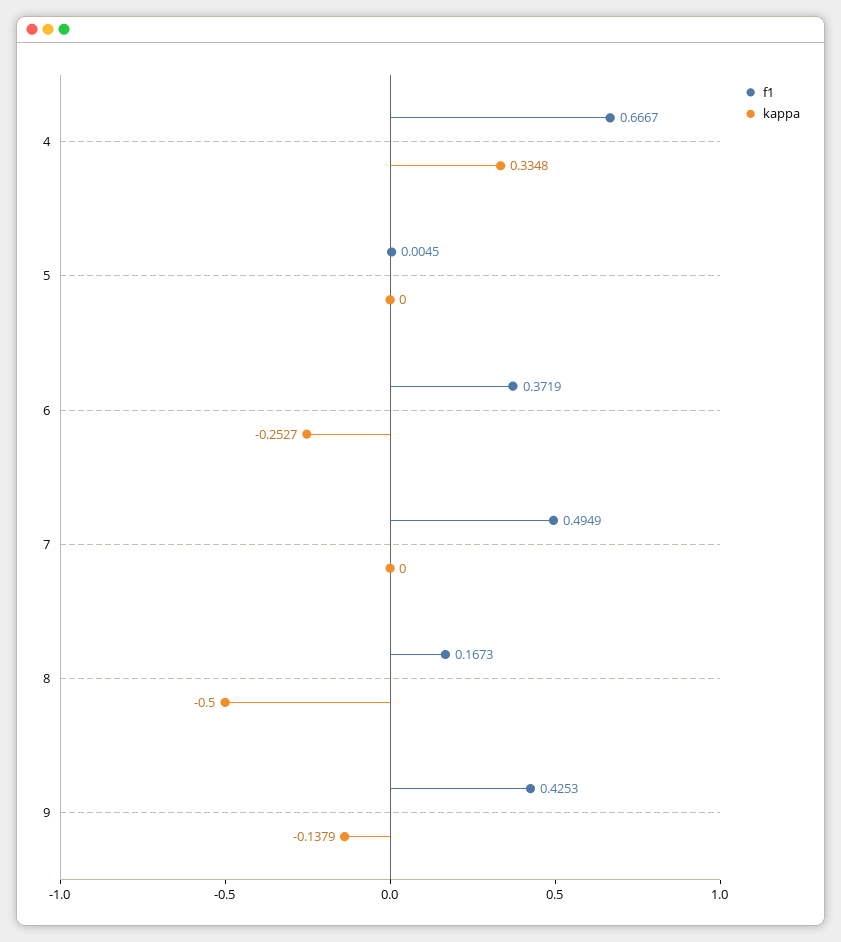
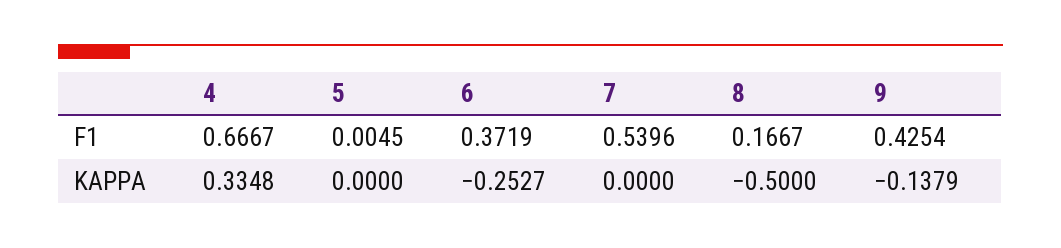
  {
    "f1": {
      "4": 0.6667,
      "5": 0.0045,
      "6": 0.3719,
-     "7": 0.4949,
+     "7": 0.5396,
-     "8": 0.1673,
+     "8": 0.1667,
-     "9": 0.4253
+     "9": 0.4254
    },
    "kappa": {
      "4": 0.3348,
      "5": 0,
      "6": -0.2527,
      "7": 0,
      "8": -0.5,
      "9": -0.1379
    }
  }

